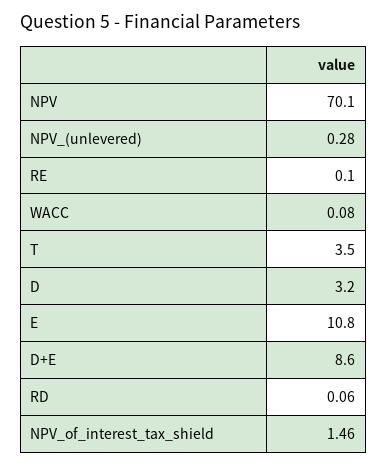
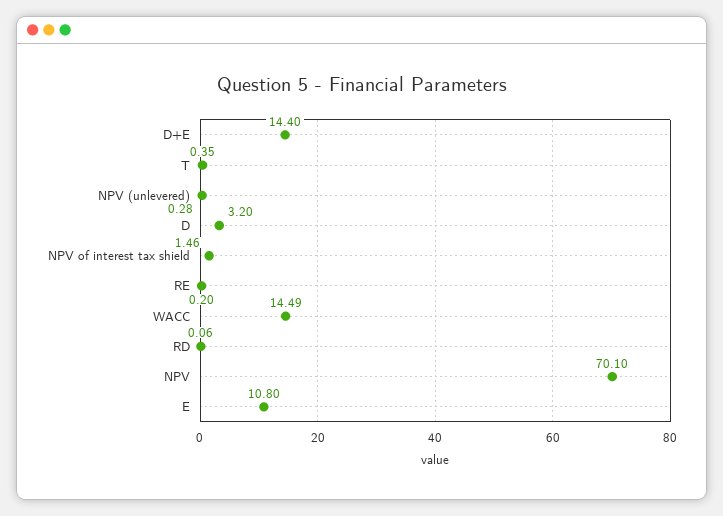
  {
    "NPV": 70.1,
    "NPV_(unlevered)": 0.28,
-   "RE": 0.1,
+   "RE": 0.2,
-   "WACC": 0.08,
+   "WACC": 14.49,
-   "T": 3.5,
+   "T": 0.35,
    "D": 3.2,
    "E": 10.8,
-   "D+E": 8.6,
+   "D+E": 14.4,
    "RD": 0.06,
    "NPV_of_interest_tax_shield": 1.46
  }

